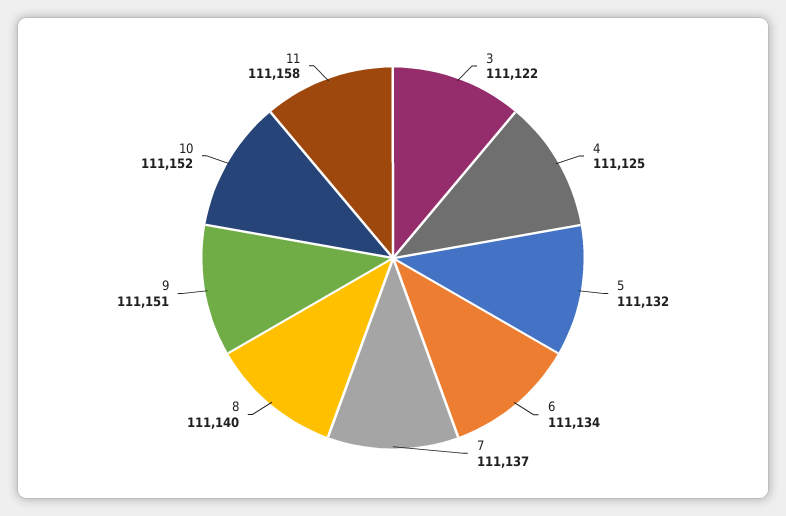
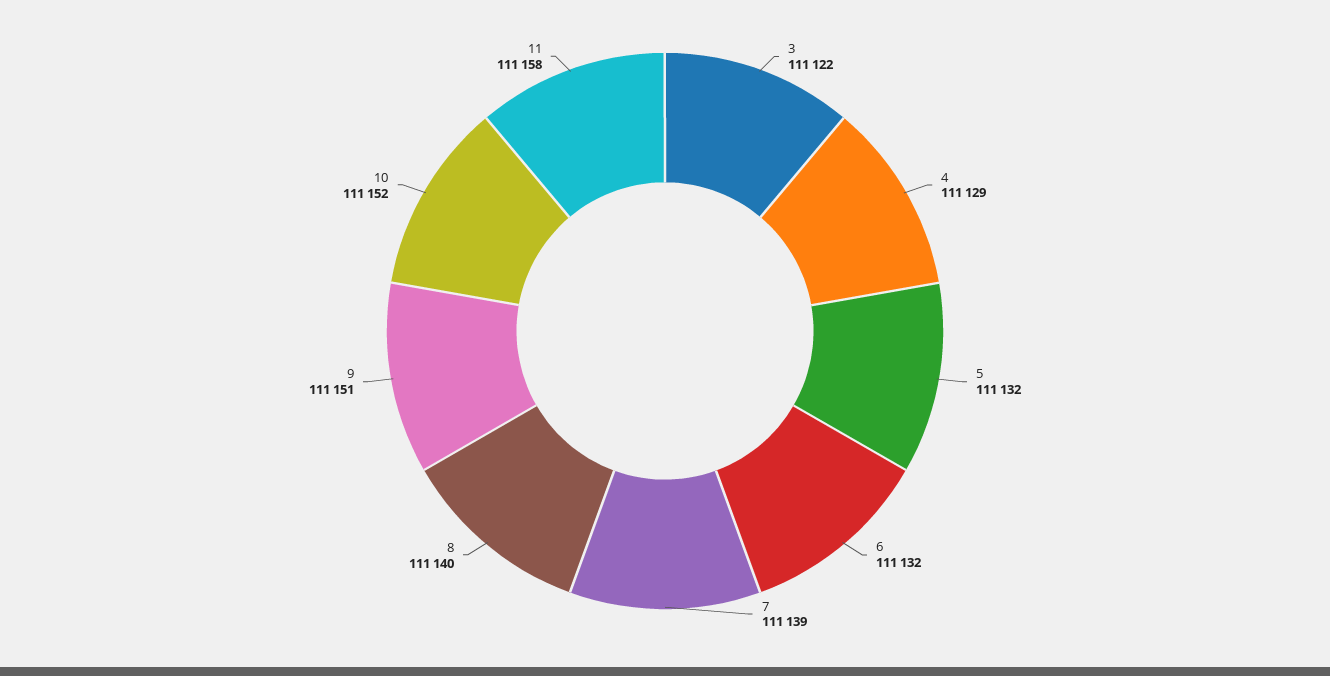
  {
    "3": 111122,
-   "4": 111125,
+   "4": 111129,
    "5": 111132,
-   "6": 111134,
+   "6": 111132,
-   "7": 111137,
+   "7": 111139,
    "8": 111140,
    "9": 111151,
    "10": 111152,
    "11": 111158
  }

